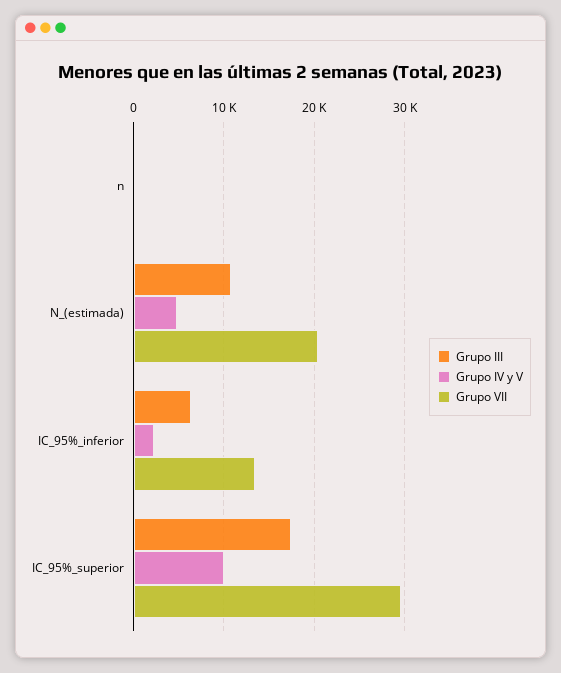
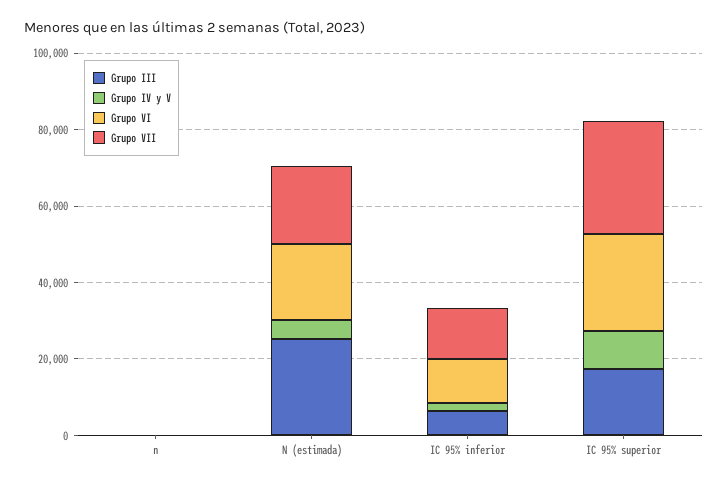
  {
    "Grupo III": {
      "n": 0,
-     "N_(estimada)": 11000,
+     "N_(estimada)": 25000,
      "IC_95%_inferior": 6000,
      "IC_95%_superior": 17000
    },
    "Grupo IV y V": {
      "n": 0,
      "N_(estimada)": 5000,
      "IC_95%_inferior": 2000,
      "IC_95%_superior": 10000
    },
    "Grupo VII": {
      "n": 0,
      "N_(estimada)": 20000,
      "IC_95%_inferior": 13000,
      "IC_95%_superior": 30000
-   }
+   },
+   "Grupo VI": {
+     "n": 0,
+     "N_(estimada)": 20000,
+     "IC_95%_inferior": 10000,
+     "IC_95%_superior": 25000
+   }
  }

